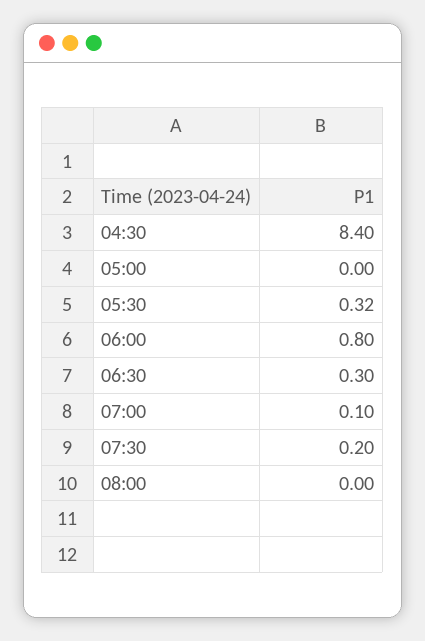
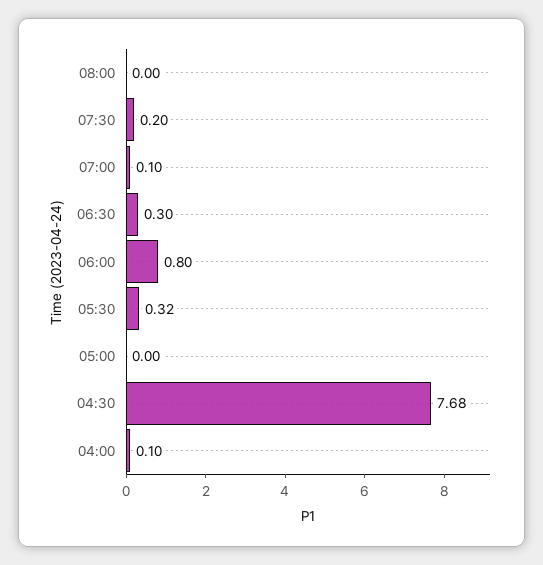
  {
-   "04:30": 8.4,
+   "04:30": 7.68,
    "05:00": 0,
    "05:30": 0.32,
    "06:00": 0.8,
    "06:30": 0.3,
    "07:00": 0.1,
    "07:30": 0.2,
-   "08:00": 0
+   "08:00": 0,
+   "04:00": 0.1
  }

